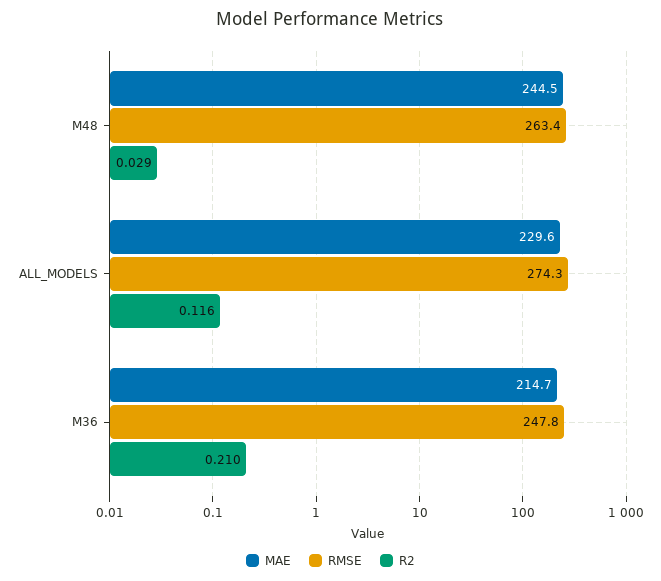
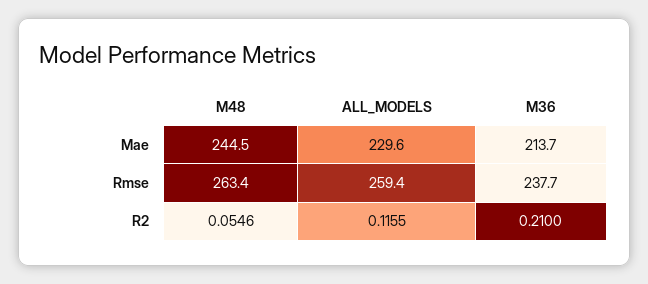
  {
    "MAE": {
      "M48": 244.5,
      "ALL_MODELS": 229.6,
-     "M36": 214.7
+     "M36": 213.7
    },
    "RMSE": {
      "M48": 263.4,
-     "ALL_MODELS": 274.3,
+     "ALL_MODELS": 259.4,
-     "M36": 247.8
+     "M36": 237.7
    },
    "R2": {
-     "M48": 0.029,
+     "M48": 0.0546,
      "ALL_MODELS": 0.1155,
      "M36": 0.21
    }
  }

